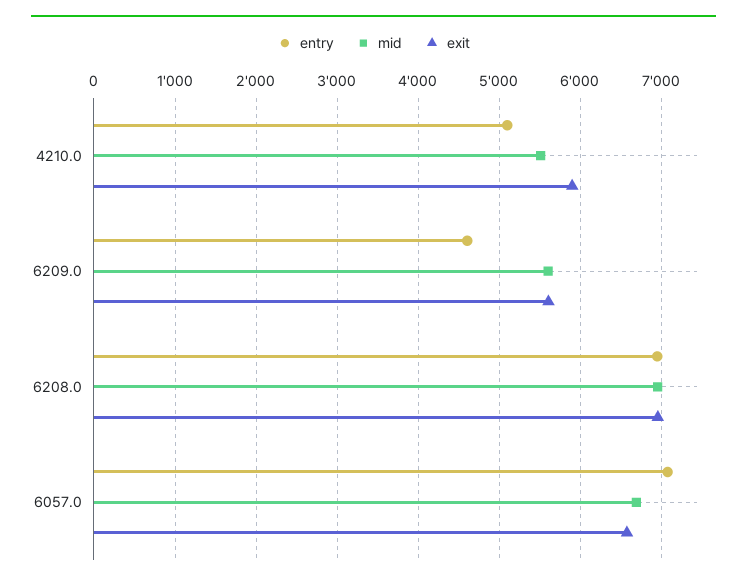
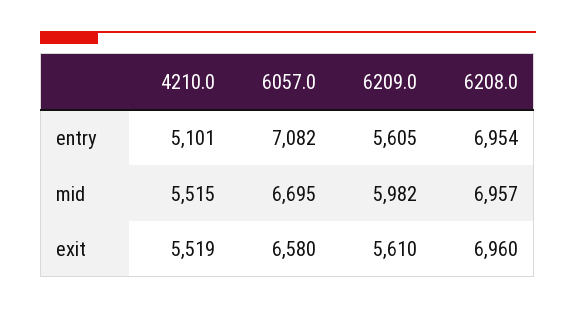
  {
    "entry": {
      "4210.0": 5101,
-     "6209.0": 4600,
+     "6209.0": 5605,
      "6208.0": 6954,
      "6057.0": 7082
    },
    "mid": {
      "4210.0": 5515,
-     "6209.0": 5600,
+     "6209.0": 5982,
      "6208.0": 6957,
      "6057.0": 6695
    },
    "exit": {
-     "4210.0": 5900,
+     "4210.0": 5519,
      "6209.0": 5610,
      "6208.0": 6960,
      "6057.0": 6580
    }
  }

